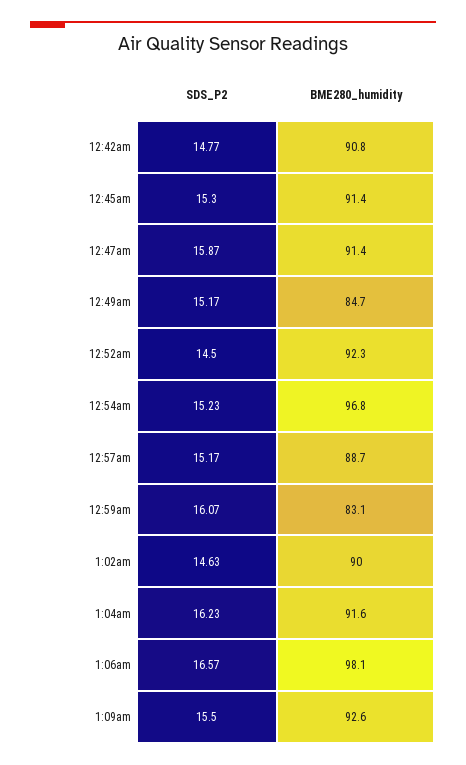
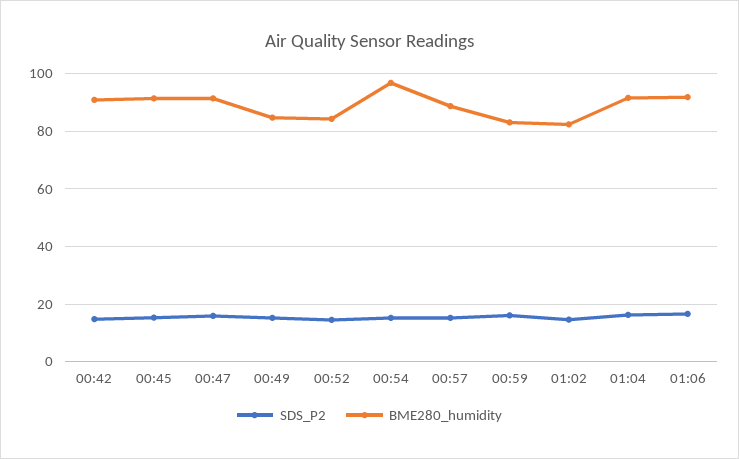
  {
    "SDS_P2": {
      "12:42am": 14.77,
      "12:45am": 15.3,
      "12:47am": 15.87,
      "12:49am": 15.17,
      "12:52am": 14.5,
      "12:54am": 15.23,
      "12:57am": 15.17,
      "12:59am": 16.07,
      "1:02am": 14.63,
      "1:04am": 16.23,
-     "1:06am": 16.57,
+     "1:06am": 16.57
-     "1:09am": 15.5
    },
    "BME280_humidity": {
      "12:42am": 90.8,
      "12:45am": 91.4,
      "12:47am": 91.4,
      "12:49am": 84.7,
-     "12:52am": 92.3,
+     "12:52am": 85,
      "12:54am": 96.8,
      "12:57am": 88.7,
      "12:59am": 83.1,
-     "1:02am": 90,
+     "1:02am": 82.5,
      "1:04am": 91.6,
-     "1:06am": 98.1,
+     "1:06am": 92.5
-     "1:09am": 92.6
    }
  }

